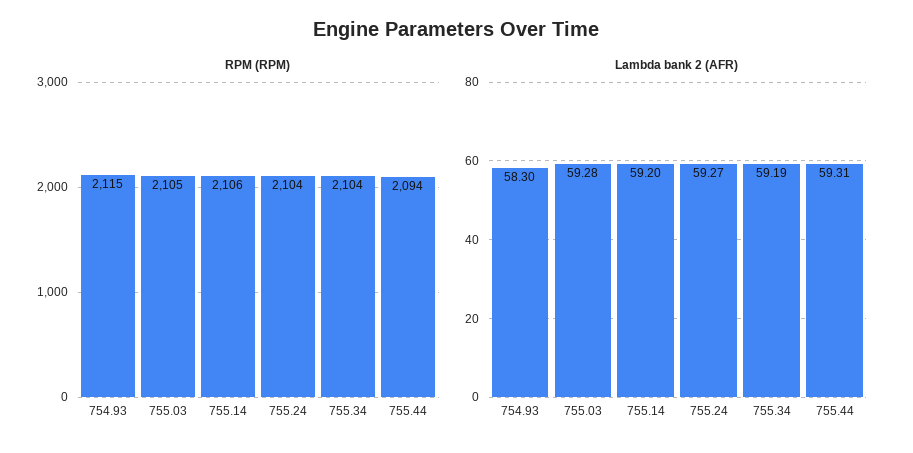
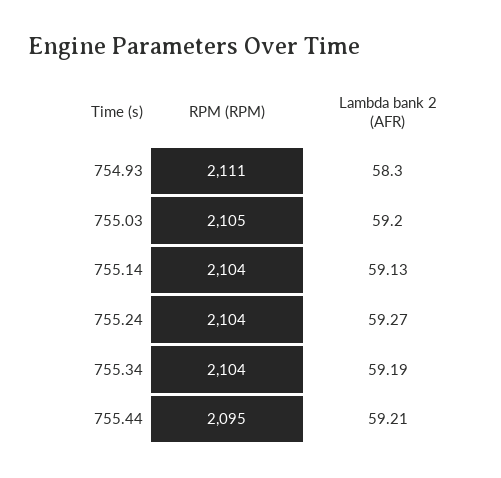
  {
    "RPM (RPM)": {
-     "754.93": 2115,
+     "754.93": 2111,
      "755.03": 2105,
-     "755.14": 2106,
+     "755.14": 2104,
      "755.24": 2104,
      "755.34": 2104,
-     "755.44": 2094
+     "755.44": 2095
    },
    "Lambda bank 2 (AFR)": {
      "754.93": 58.3,
-     "755.03": 59.28,
+     "755.03": 59.2,
-     "755.14": 59.2,
+     "755.14": 59.13,
      "755.24": 59.27,
      "755.34": 59.19,
-     "755.44": 59.31
+     "755.44": 59.21
    }
  }

